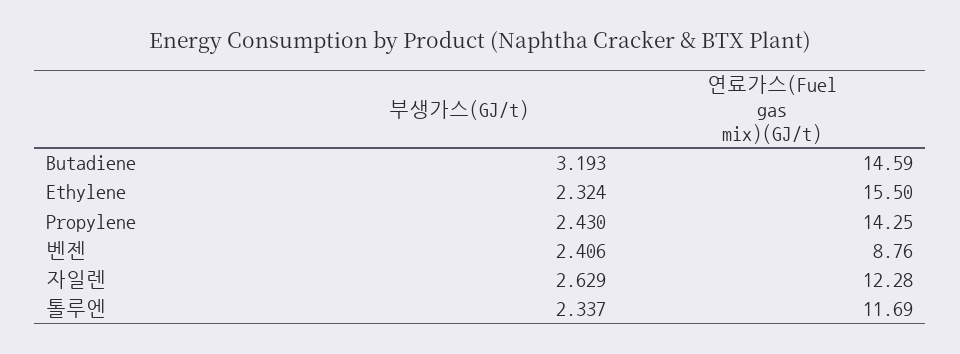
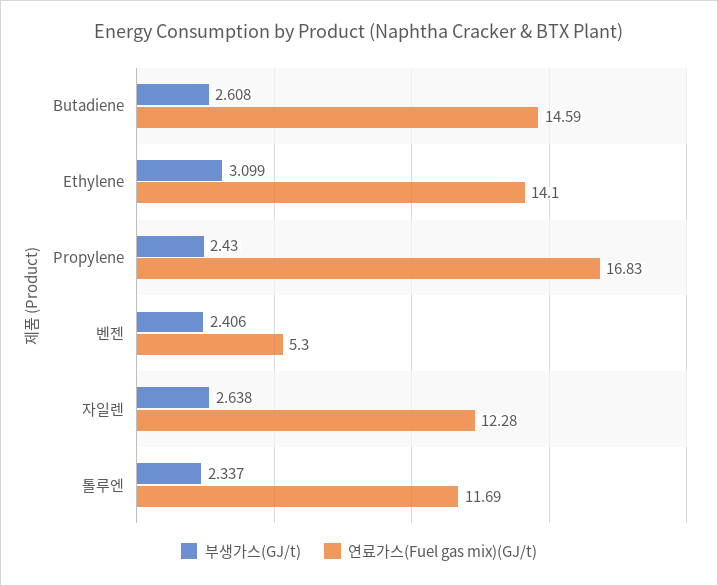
  {
    "부생가스(GJ/t)": {
-     "Butadiene": 3.193,
+     "Butadiene": 2.608,
-     "Ethylene": 2.324,
+     "Ethylene": 3.099,
      "Propylene": 2.43,
      "벤젠": 2.406,
-     "자일렌": 2.629,
+     "자일렌": 2.638,
      "톨루엔": 2.337
    },
    "연료가스(Fuel gas mix)(GJ/t)": {
      "Butadiene": 14.59,
-     "Ethylene": 15.5,
+     "Ethylene": 14.1,
-     "Propylene": 14.25,
+     "Propylene": 16.83,
-     "벤젠": 8.76,
+     "벤젠": 5.3,
      "자일렌": 12.28,
      "톨루엔": 11.69
    }
  }

